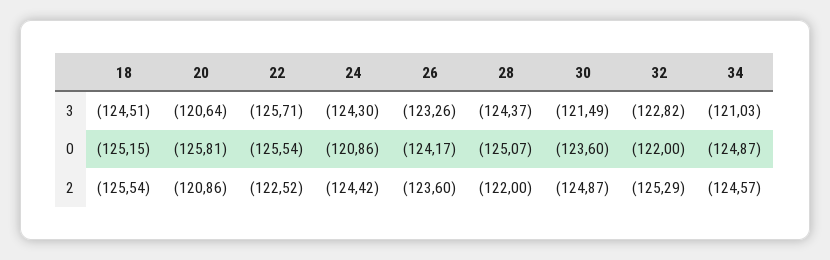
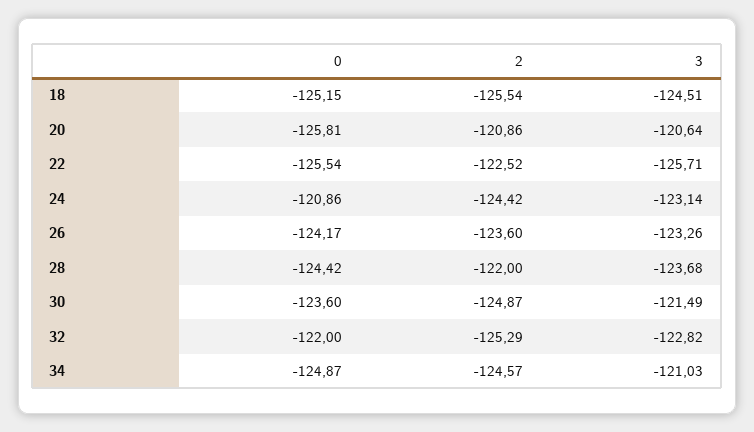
  {
    "18": {
      "3": -124.51,
      "0": -125.15,
      "2": -125.54
    },
    "20": {
      "3": -120.64,
      "0": -125.81,
      "2": -120.86
    },
    "22": {
      "3": -125.71,
      "0": -125.54,
      "2": -122.52
    },
    "24": {
-     "3": -124.3,
+     "3": -123.14,
      "0": -120.86,
      "2": -124.42
    },
    "26": {
      "3": -123.26,
      "0": -124.17,
      "2": -123.6
    },
    "28": {
-     "3": -124.37,
+     "3": -123.68,
-     "0": -125.07,
+     "0": -124.42,
      "2": -122
    },
    "30": {
      "3": -121.49,
      "0": -123.6,
      "2": -124.87
    },
    "32": {
      "3": -122.82,
      "0": -122,
      "2": -125.29
    },
    "34": {
      "3": -121.03,
      "0": -124.87,
      "2": -124.57
    }
  }

